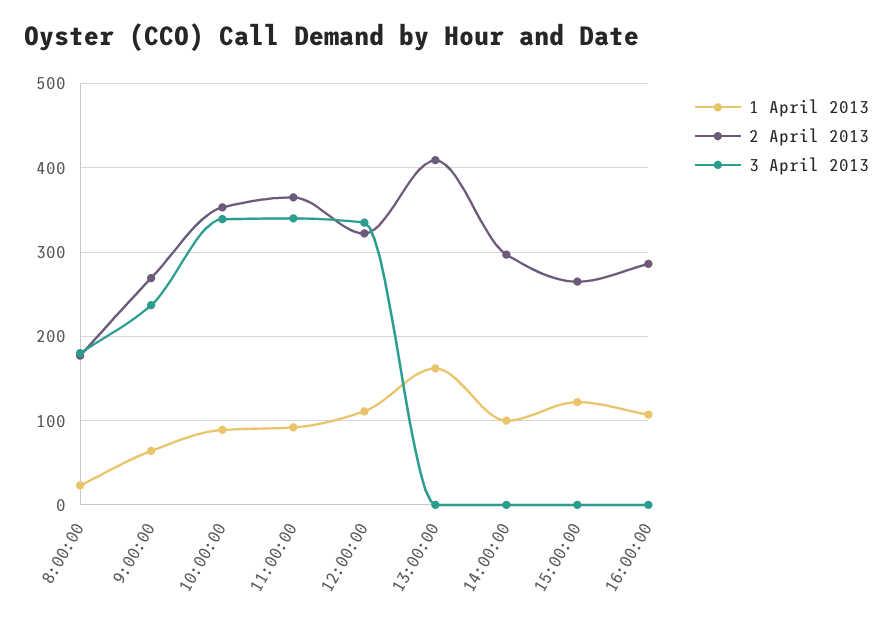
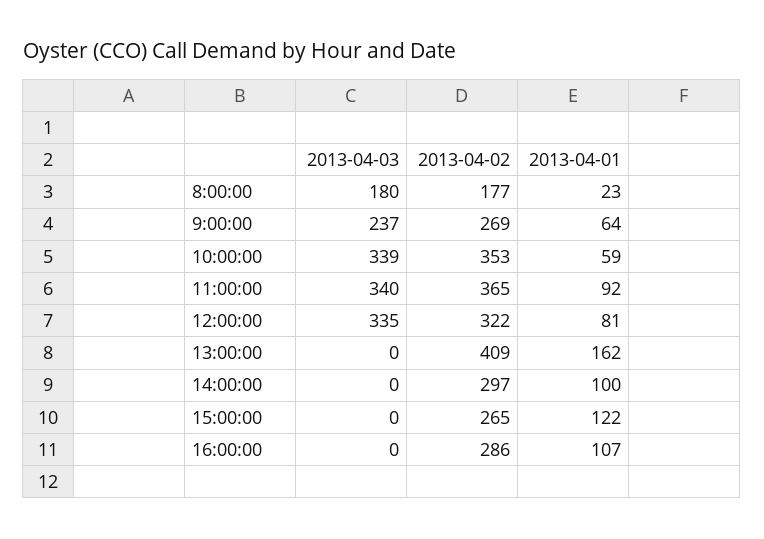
  {
    "1 April 2013": {
      "8:00:00": 23,
      "9:00:00": 64,
-     "10:00:00": 90,
+     "10:00:00": 59,
      "11:00:00": 92,
-     "12:00:00": 110,
+     "12:00:00": 81,
      "13:00:00": 162,
      "14:00:00": 100,
      "15:00:00": 122,
      "16:00:00": 107
    },
    "2 April 2013": {
      "8:00:00": 177,
      "9:00:00": 269,
      "10:00:00": 353,
      "11:00:00": 365,
      "12:00:00": 322,
      "13:00:00": 409,
      "14:00:00": 297,
      "15:00:00": 265,
      "16:00:00": 286
    },
    "3 April 2013": {
      "8:00:00": 180,
      "9:00:00": 237,
      "10:00:00": 339,
      "11:00:00": 340,
      "12:00:00": 335,
      "13:00:00": 0,
      "14:00:00": 0,
      "15:00:00": 0,
      "16:00:00": 0
    }
  }

